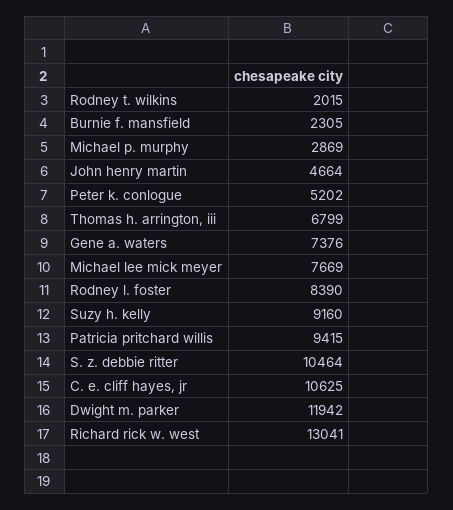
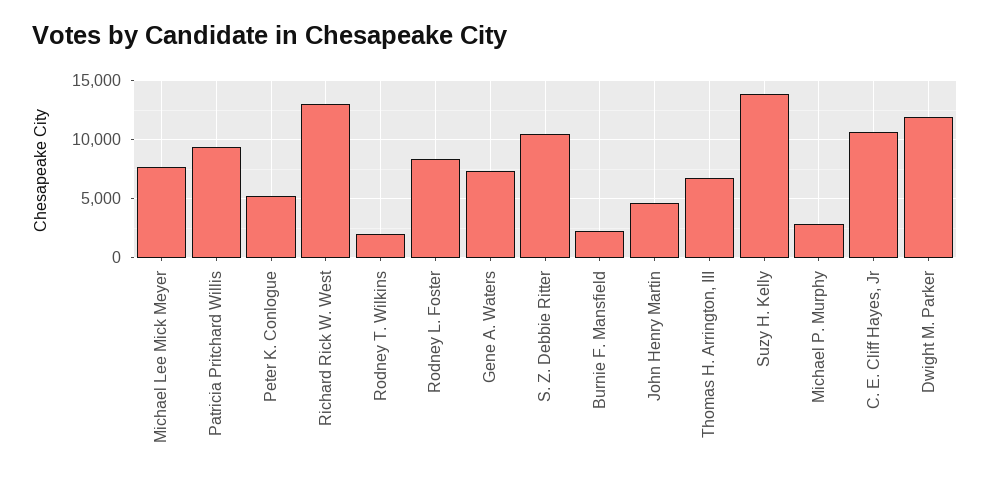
  {
    "Rodney t. wilkins": 2015,
    "Burnie f. mansfield": 2305,
    "Michael p. murphy": 2869,
    "John henry martin": 4664,
    "Peter k. conlogue": 5202,
    "Thomas h. arrington, iii": 6799,
    "Gene a. waters": 7376,
    "Michael lee mick meyer": 7669,
    "Rodney l. foster": 8390,
-   "Suzy h. kelly": 9160,
+   "Suzy h. kelly": 14000,
    "Patricia pritchard willis": 9415,
    "S. z. debbie ritter": 10464,
    "C. e. cliff hayes, jr": 10625,
    "Dwight m. parker": 11942,
    "Richard rick w. west": 13041
  }

